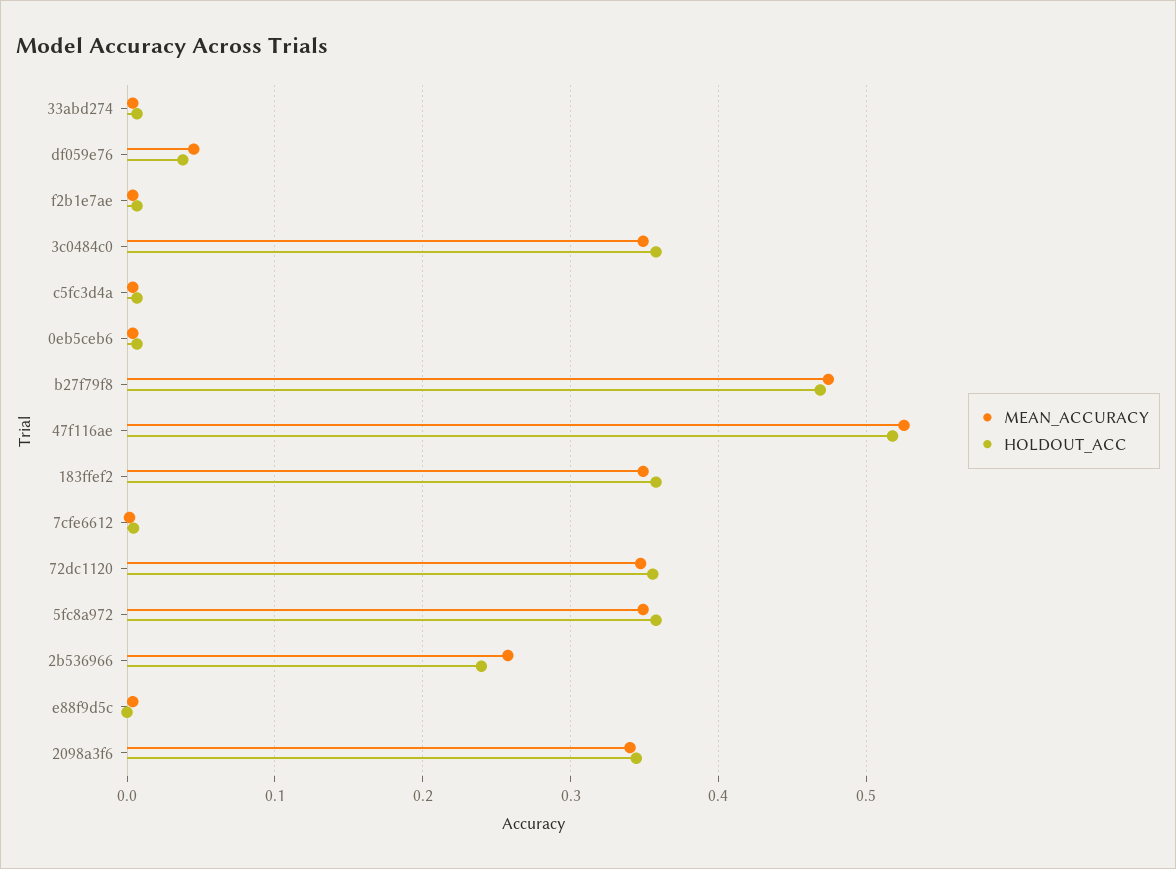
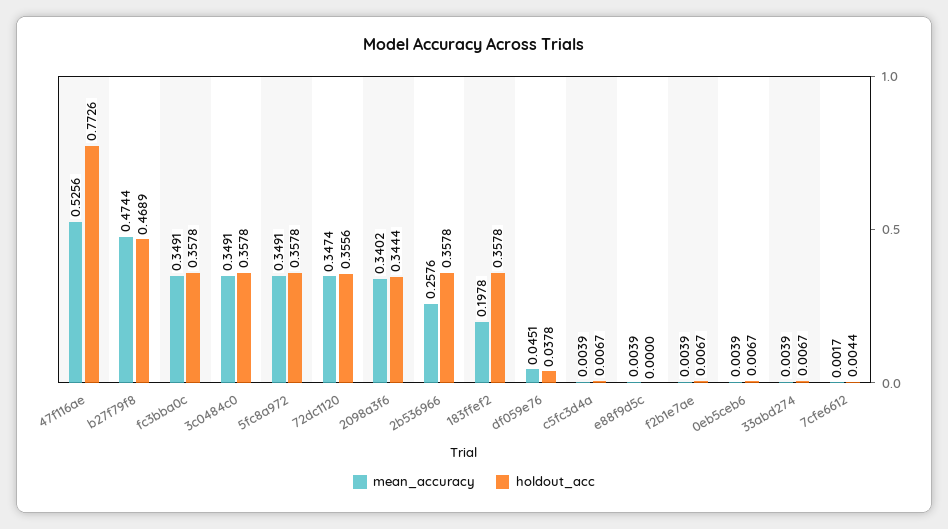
  {
    "MEAN_ACCURACY": {
      "33abd274": 0.0039,
      "df059e76": 0.0451,
      "f2b1e7ae": 0.0039,
      "3c0484c0": 0.3491,
      "c5fc3d4a": 0.0039,
      "0eb5ceb6": 0.0039,
      "b27f79f8": 0.4744,
      "47f116ae": 0.5256,
-     "183ffef2": 0.35,
+     "183ffef2": 0.1978,
      "7cfe6612": 0.0017,
      "72dc1120": 0.3474,
      "5fc8a972": 0.3491,
      "2b536966": 0.2576,
      "e88f9d5c": 0.0039,
-     "2098a3f6": 0.3402
+     "2098a3f6": 0.3402,
+     "fc3bba0c": 0.3491
    },
    "HOLDOUT_ACC": {
      "33abd274": 0.0067,
      "df059e76": 0.0378,
      "f2b1e7ae": 0.0067,
      "3c0484c0": 0.3578,
      "c5fc3d4a": 0.0067,
      "0eb5ceb6": 0.0067,
      "b27f79f8": 0.4689,
-     "47f116ae": 0.52,
+     "47f116ae": 0.7726,
      "183ffef2": 0.3578,
      "7cfe6612": 0.0044,
      "72dc1120": 0.3556,
      "5fc8a972": 0.3578,
-     "2b536966": 0.24,
+     "2b536966": 0.3578,
      "e88f9d5c": 0,
-     "2098a3f6": 0.3444
+     "2098a3f6": 0.3444,
+     "fc3bba0c": 0.3578
    }
  }

